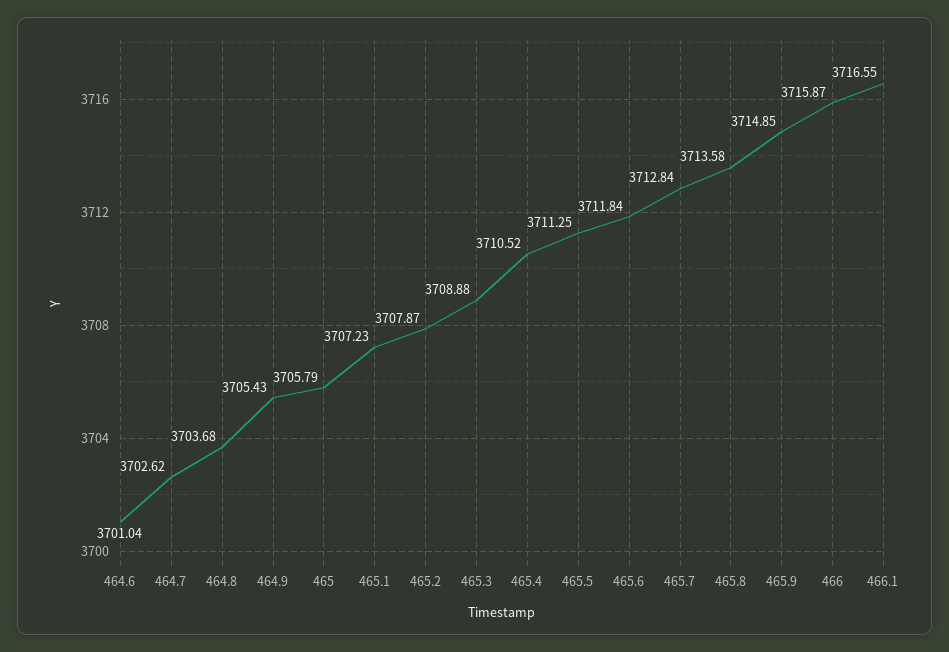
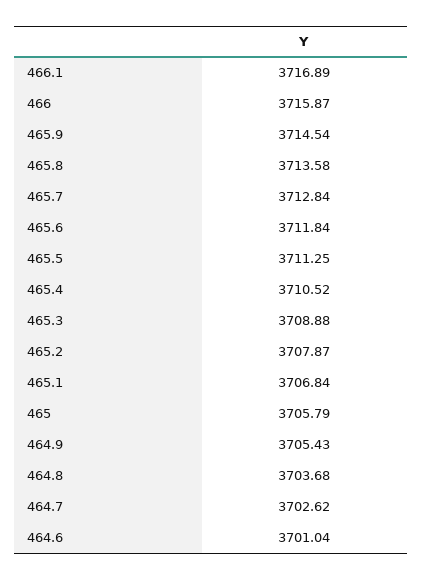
  {
    "464.6": 3701.04,
    "464.7": 3702.62,
    "464.8": 3703.68,
    "464.9": 3705.43,
    "465": 3705.79,
-   "465.1": 3707.23,
+   "465.1": 3706.84,
    "465.2": 3707.87,
    "465.3": 3708.88,
    "465.4": 3710.52,
    "465.5": 3711.25,
    "465.6": 3711.84,
    "465.7": 3712.84,
    "465.8": 3713.58,
-   "465.9": 3714.85,
+   "465.9": 3714.54,
    "466": 3715.87,
-   "466.1": 3716.55
+   "466.1": 3716.89
  }

